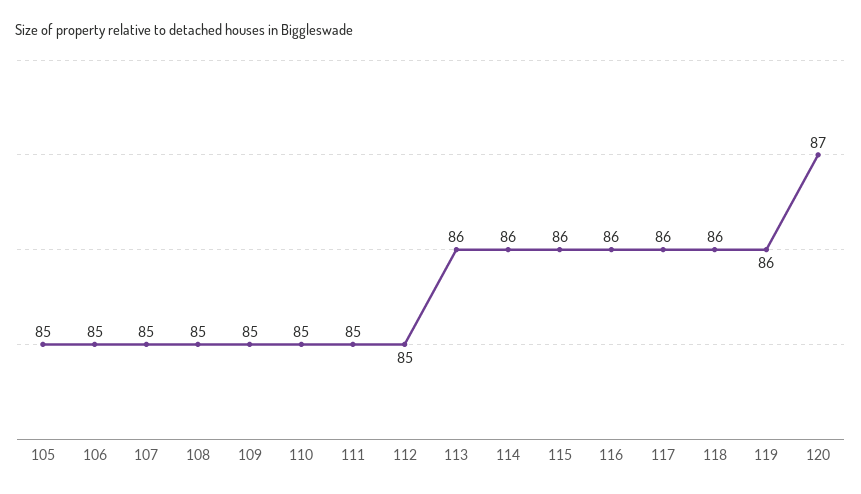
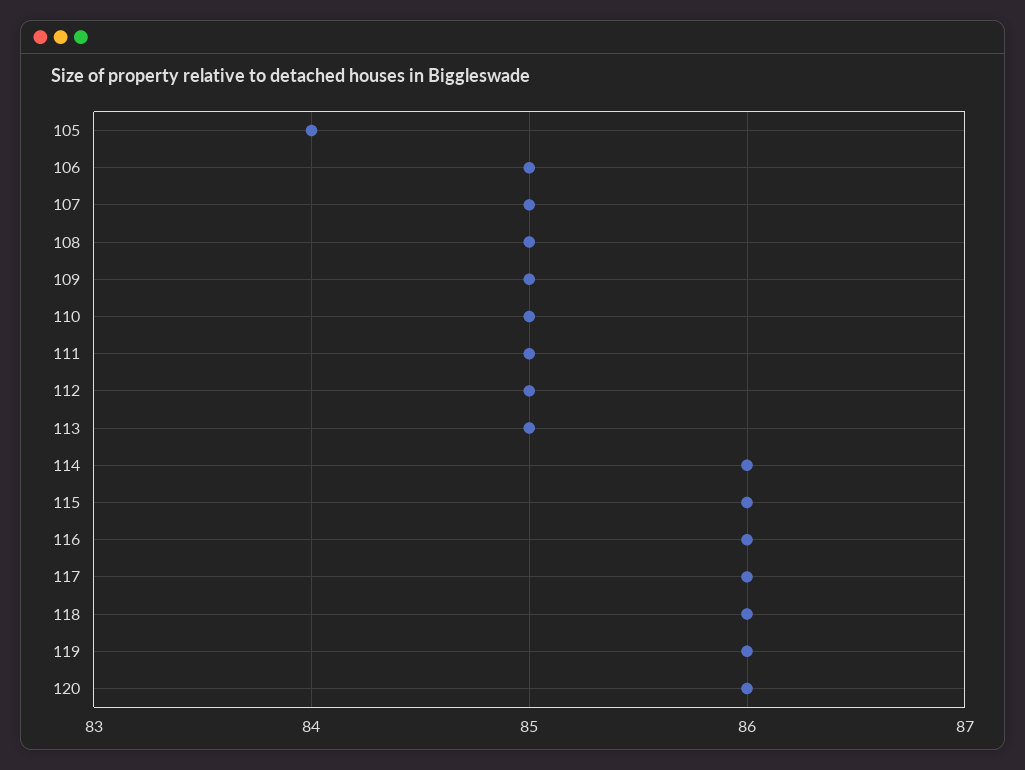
  {
-   "105": 85,
+   "105": 84,
    "106": 85,
    "107": 85,
    "108": 85,
    "109": 85,
    "110": 85,
    "111": 85,
    "112": 85,
-   "113": 86,
+   "113": 85,
    "114": 86,
    "115": 86,
    "116": 86,
    "117": 86,
    "118": 86,
    "119": 86,
-   "120": 87
+   "120": 86
  }

